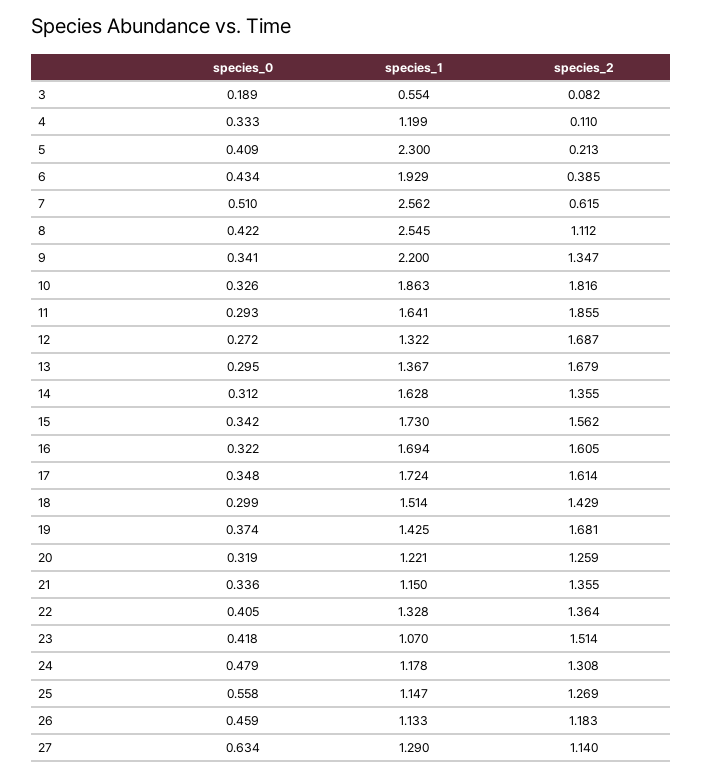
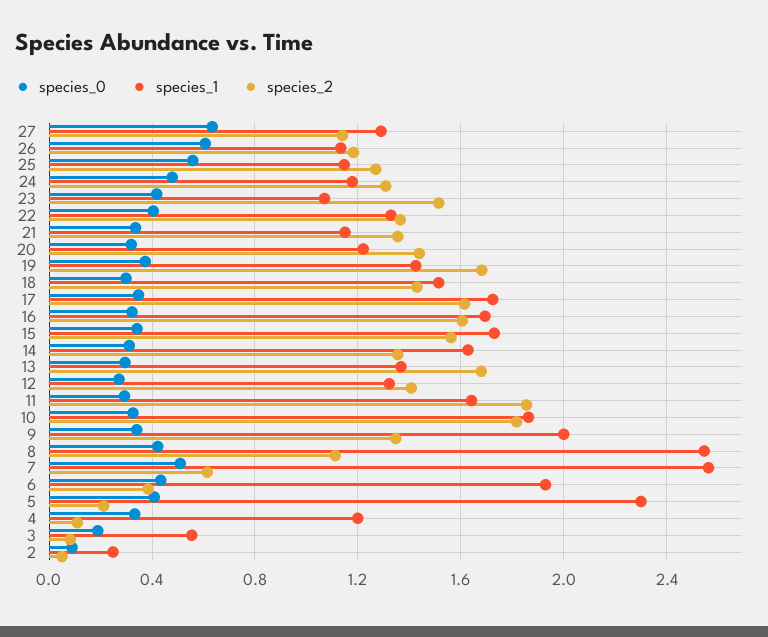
  {
    "species_0": {
      "3": 0.189,
      "4": 0.333,
      "5": 0.409,
      "6": 0.434,
      "7": 0.51,
      "8": 0.422,
      "9": 0.341,
      "10": 0.326,
      "11": 0.293,
      "12": 0.272,
      "13": 0.295,
      "14": 0.312,
      "15": 0.342,
      "16": 0.322,
      "17": 0.348,
      "18": 0.299,
      "19": 0.374,
      "20": 0.319,
      "21": 0.336,
      "22": 0.405,
      "23": 0.418,
      "24": 0.479,
      "25": 0.558,
-     "26": 0.459,
+     "26": 0.6,
-     "27": 0.634
+     "27": 0.634,
+     "2": 0.1
    },
    "species_1": {
      "3": 0.554,
      "4": 1.199,
      "5": 2.3,
      "6": 1.929,
      "7": 2.562,
      "8": 2.545,
-     "9": 2.2,
+     "9": 2,
      "10": 1.863,
      "11": 1.641,
      "12": 1.322,
      "13": 1.367,
      "14": 1.628,
      "15": 1.73,
      "16": 1.694,
      "17": 1.724,
      "18": 1.514,
      "19": 1.425,
      "20": 1.221,
      "21": 1.15,
      "22": 1.328,
      "23": 1.07,
      "24": 1.178,
      "25": 1.147,
      "26": 1.133,
-     "27": 1.29
+     "27": 1.29,
+     "2": 0.25
    },
    "species_2": {
      "3": 0.082,
      "4": 0.11,
      "5": 0.213,
      "6": 0.385,
      "7": 0.615,
      "8": 1.112,
      "9": 1.347,
      "10": 1.816,
      "11": 1.855,
-     "12": 1.687,
+     "12": 1.4,
      "13": 1.679,
      "14": 1.355,
      "15": 1.562,
      "16": 1.605,
      "17": 1.614,
      "18": 1.429,
      "19": 1.681,
-     "20": 1.259,
+     "20": 1.45,
      "21": 1.355,
      "22": 1.364,
      "23": 1.514,
      "24": 1.308,
      "25": 1.269,
      "26": 1.183,
-     "27": 1.14
+     "27": 1.14,
+     "2": 0.05
    }
  }

